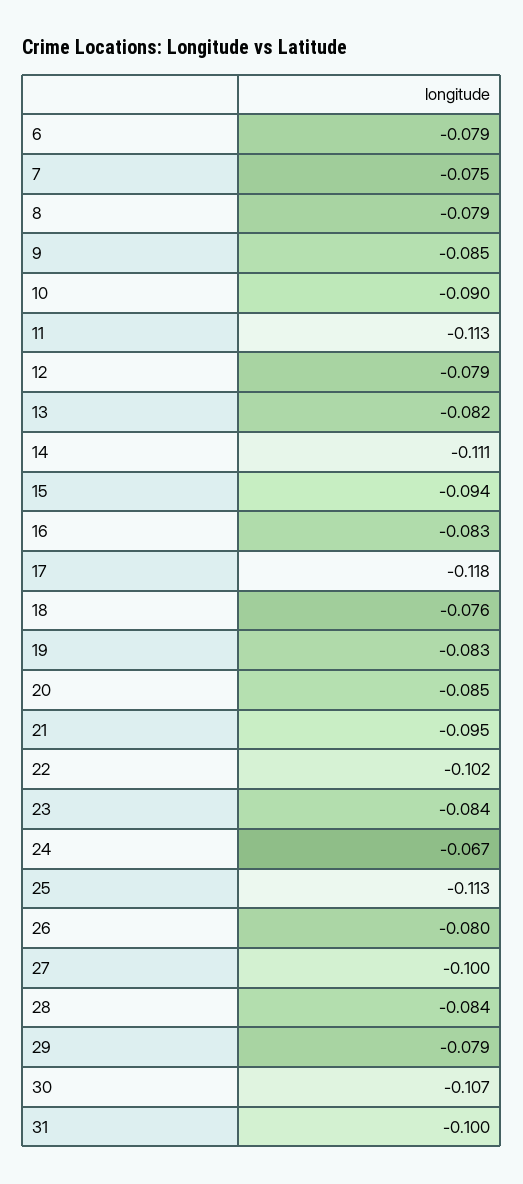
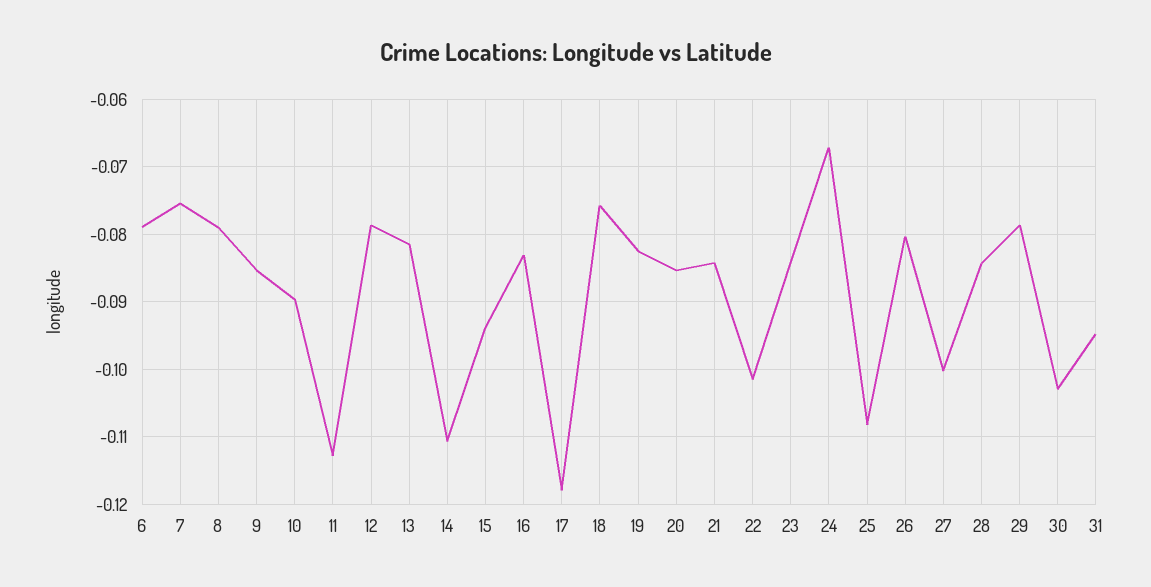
  {
    "6": -0.079,
    "7": -0.075,
    "8": -0.079,
    "9": -0.085,
    "10": -0.09,
    "11": -0.113,
    "12": -0.079,
    "13": -0.082,
    "14": -0.111,
    "15": -0.094,
    "16": -0.083,
    "17": -0.118,
    "18": -0.076,
    "19": -0.083,
    "20": -0.085,
-   "21": -0.095,
+   "21": -0.084,
    "22": -0.102,
    "23": -0.084,
    "24": -0.067,
-   "25": -0.113,
+   "25": -0.108,
    "26": -0.08,
    "27": -0.1,
    "28": -0.084,
    "29": -0.079,
-   "30": -0.107,
+   "30": -0.103,
-   "31": -0.1
+   "31": -0.095
  }

